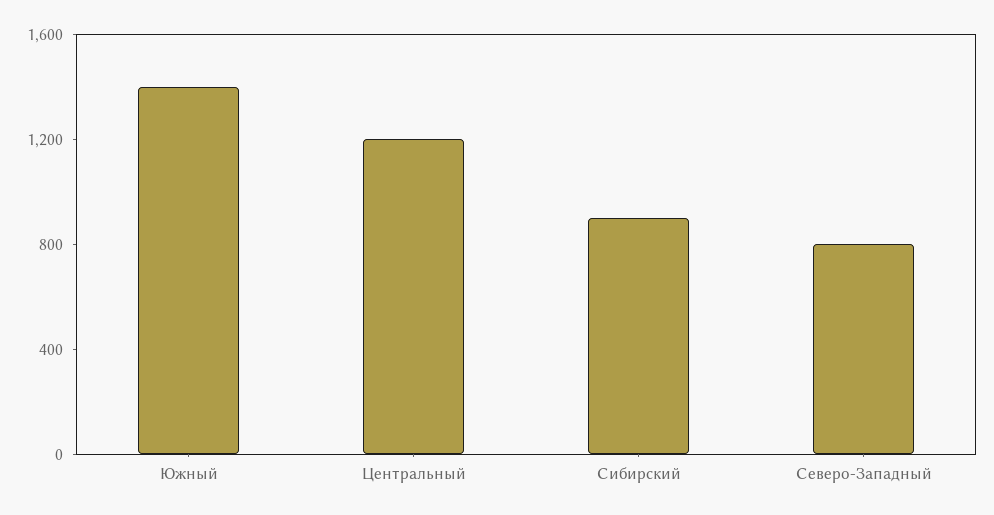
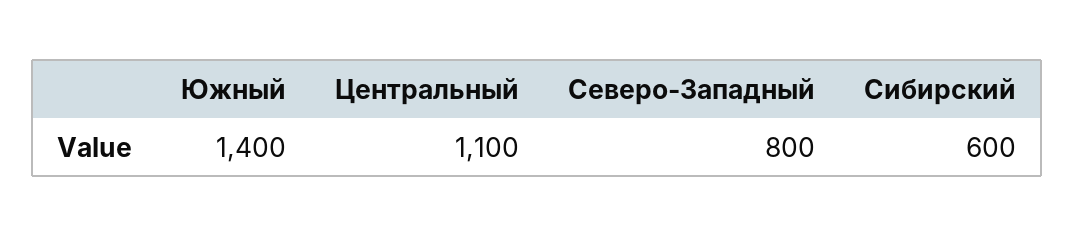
  {
    "Южный": 1400,
-   "Центральный": 1200,
+   "Центральный": 1100,
-   "Сибирский": 900,
+   "Сибирский": 600,
    "Северо-Западный": 800
  }

